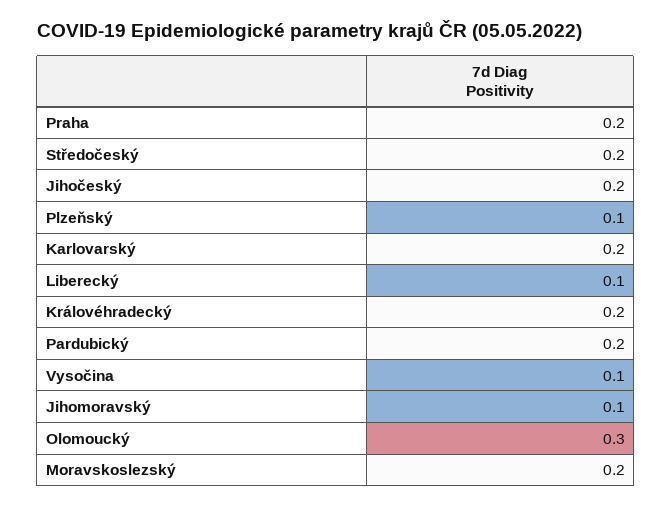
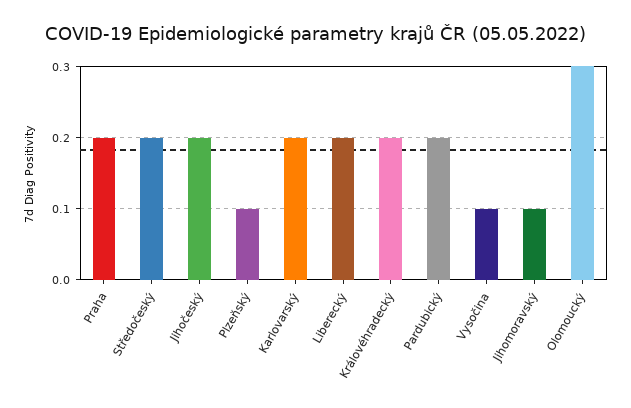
  {
    "Praha": 0.2,
    "Středočeský": 0.2,
    "Jihočeský": 0.2,
    "Plzeňský": 0.1,
    "Karlovarský": 0.2,
-   "Liberecký": 0.1,
+   "Liberecký": 0.2,
    "Královéhradecký": 0.2,
    "Pardubický": 0.2,
    "Vysočina": 0.1,
    "Jihomoravský": 0.1,
-   "Olomoucký": 0.3,
+   "Olomoucký": 0.3
-   "Moravskoslezský": 0.2
  }

